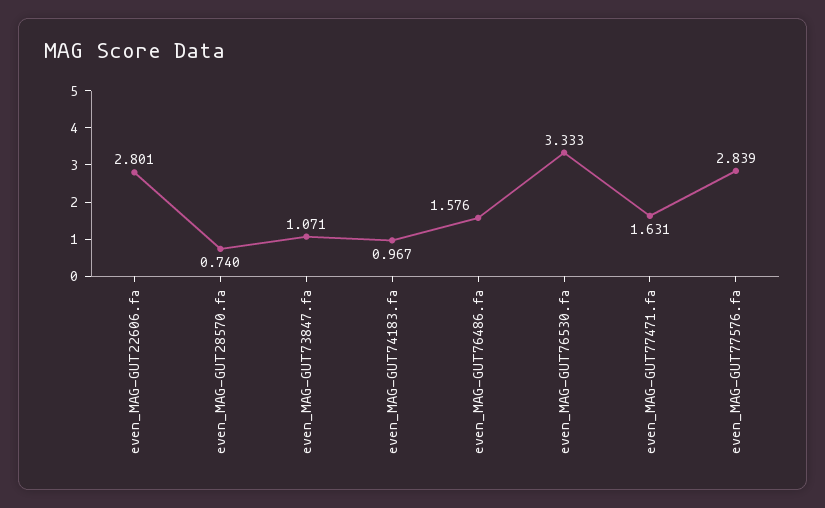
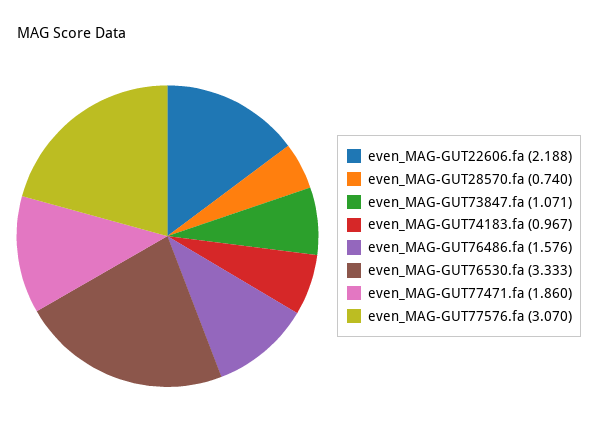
  {
-   "even_MAG-GUT22606.fa": 2.801,
+   "even_MAG-GUT22606.fa": 2.188,
    "even_MAG-GUT28570.fa": 0.74,
    "even_MAG-GUT73847.fa": 1.071,
    "even_MAG-GUT74183.fa": 0.967,
    "even_MAG-GUT76486.fa": 1.576,
    "even_MAG-GUT76530.fa": 3.333,
-   "even_MAG-GUT77471.fa": 1.631,
+   "even_MAG-GUT77471.fa": 1.86,
-   "even_MAG-GUT77576.fa": 2.839
+   "even_MAG-GUT77576.fa": 3.07
  }

